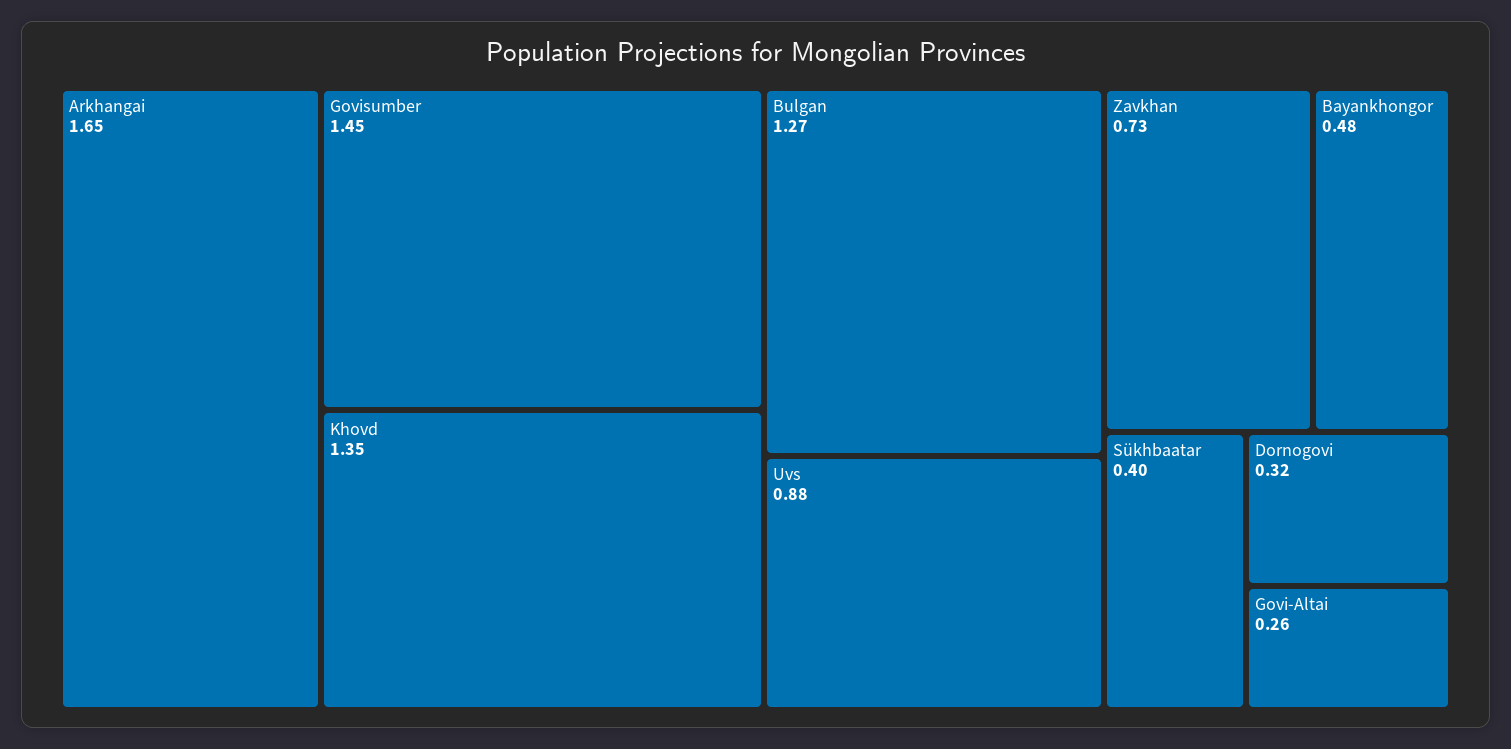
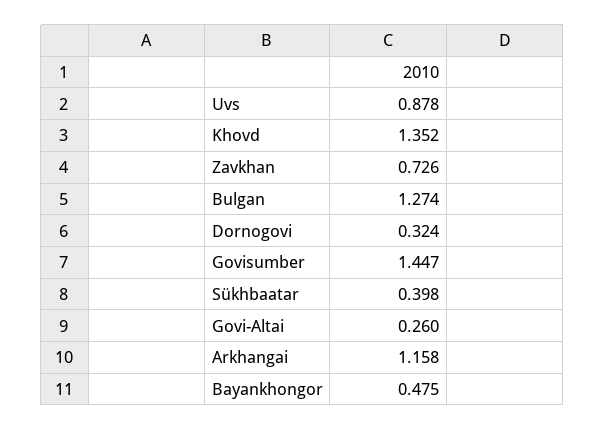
  {
-   "Arkhangai": 1.65,
+   "Arkhangai": 1.158,
    "Govisumber": 1.447,
    "Khovd": 1.352,
    "Bulgan": 1.274,
    "Uvs": 0.878,
    "Zavkhan": 0.726,
    "Bayankhongor": 0.475,
    "Sükhbaatar": 0.398,
    "Dornogovi": 0.324,
    "Govi-Altai": 0.26
  }

